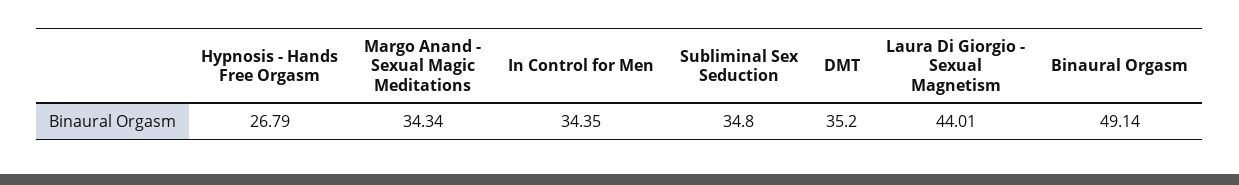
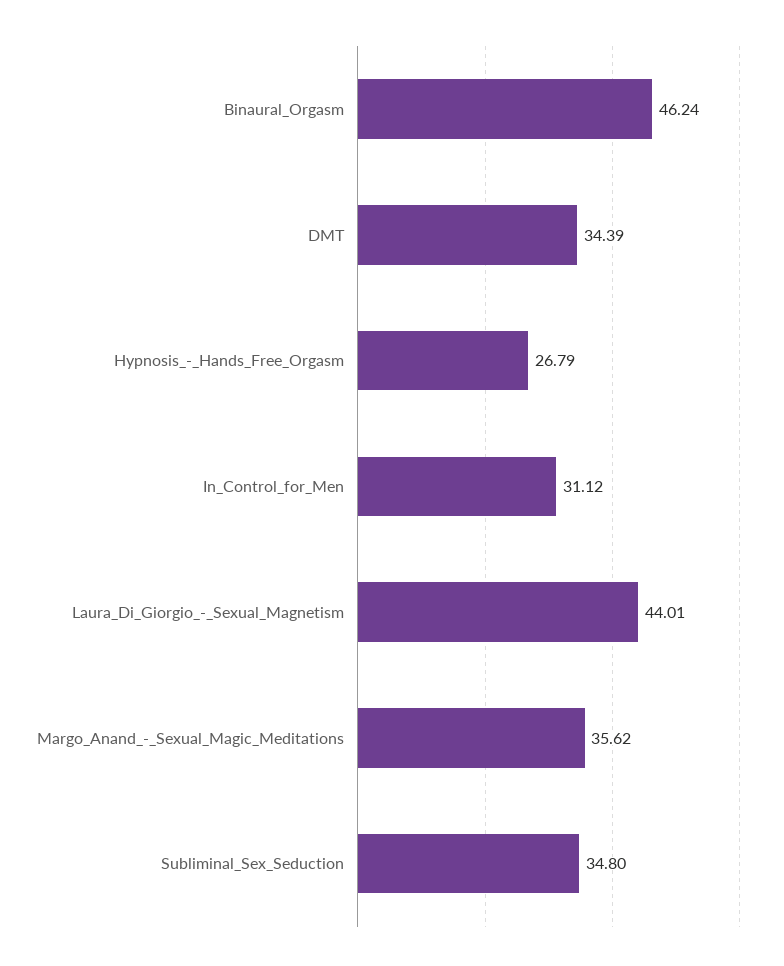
  {
    "Hypnosis - Hands Free Orgasm": 26.79,
-   "Margo Anand - Sexual Magic Meditations": 34.34,
+   "Margo Anand - Sexual Magic Meditations": 35.62,
-   "In Control for Men": 34.35,
+   "In Control for Men": 31.12,
    "Subliminal Sex Seduction": 34.8,
-   "DMT": 35.2,
+   "DMT": 34.39,
    "Laura Di Giorgio - Sexual Magnetism": 44.01,
-   "Binaural Orgasm": 49.14
+   "Binaural Orgasm": 46.24
  }

